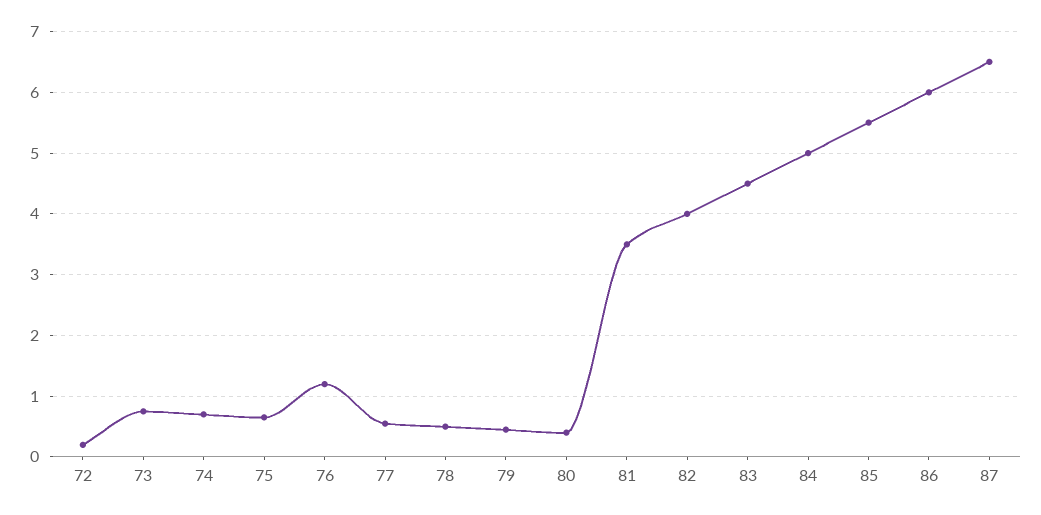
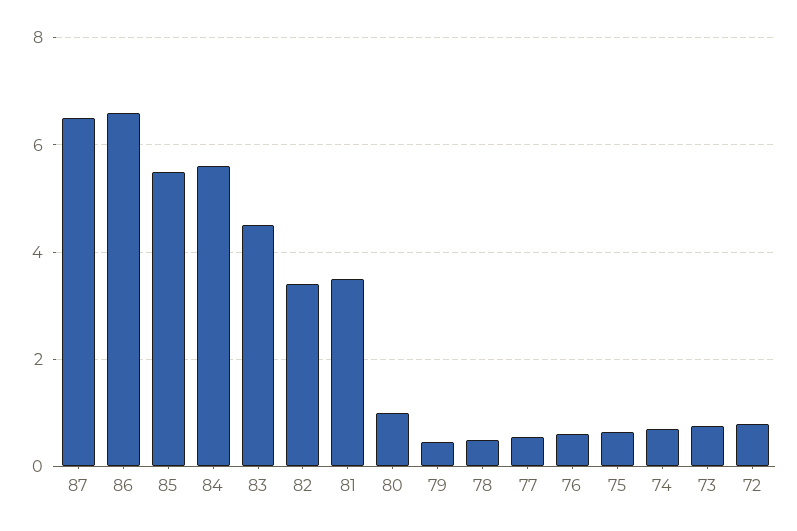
  {
-   "72": 0.2,
+   "72": 0.8,
    "73": 0.8,
    "74": 0.7,
    "75": 0.7,
-   "76": 1.2,
+   "76": 0.6,
    "77": 0.6,
    "78": 0.5,
    "79": 0.5,
-   "80": 0.4,
+   "80": 1,
    "81": 3.5,
-   "82": 4,
+   "82": 3.4,
    "83": 4.5,
-   "84": 5,
+   "84": 5.6,
    "85": 5.5,
-   "86": 6,
+   "86": 6.6,
    "87": 6.5
  }

